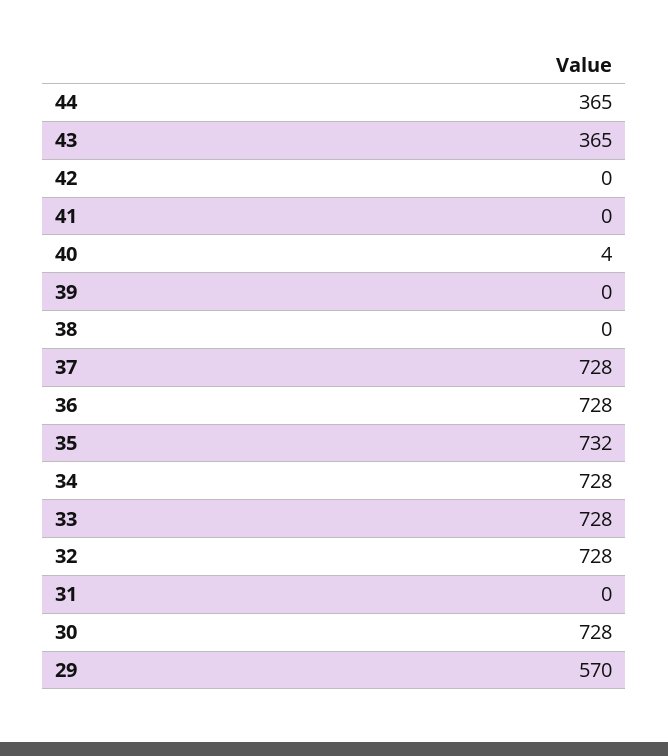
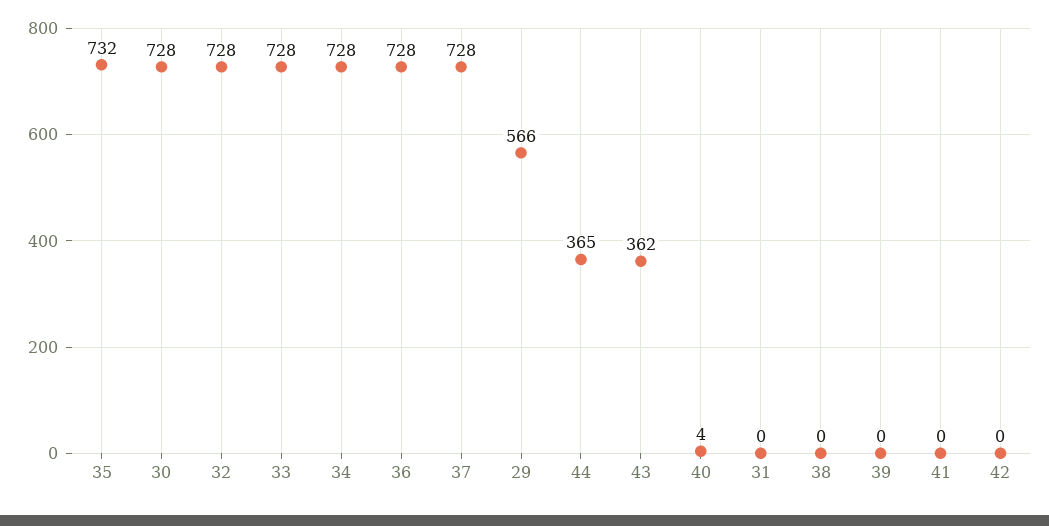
  {
    "44": 365,
-   "43": 365,
+   "43": 362,
    "42": 0,
    "41": 0,
    "40": 4,
    "39": 0,
    "38": 0,
    "37": 728,
    "36": 728,
    "35": 732,
    "34": 728,
    "33": 728,
    "32": 728,
    "31": 0,
    "30": 728,
-   "29": 570
+   "29": 566
  }

